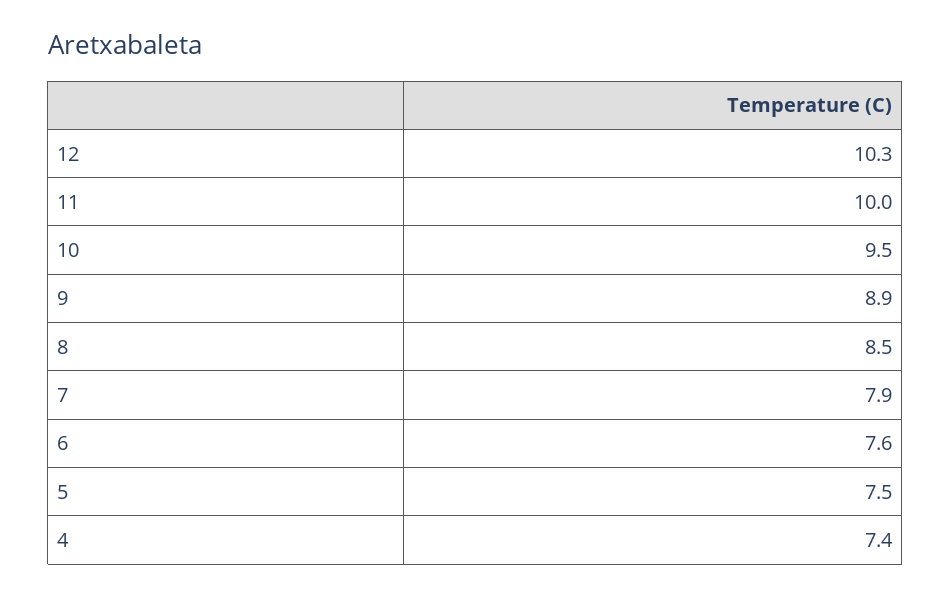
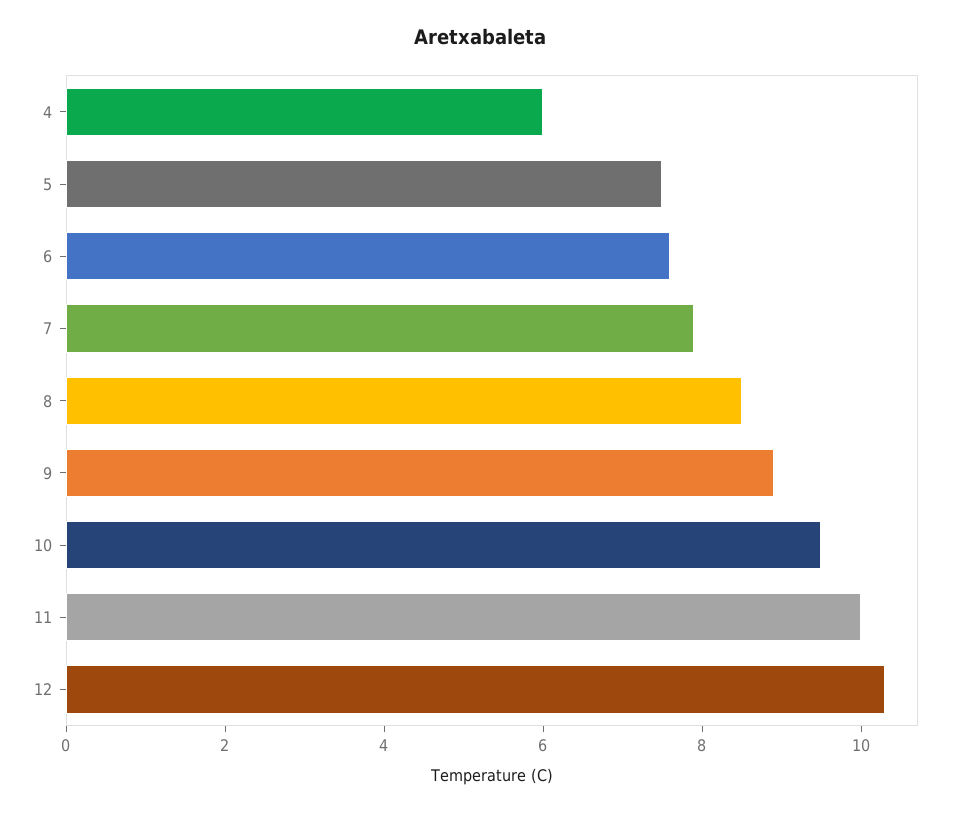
  {
    "12": 10.3,
    "11": 10,
    "10": 9.5,
    "9": 8.9,
    "8": 8.5,
    "7": 7.9,
    "6": 7.6,
    "5": 7.5,
-   "4": 7.4
+   "4": 6
  }

